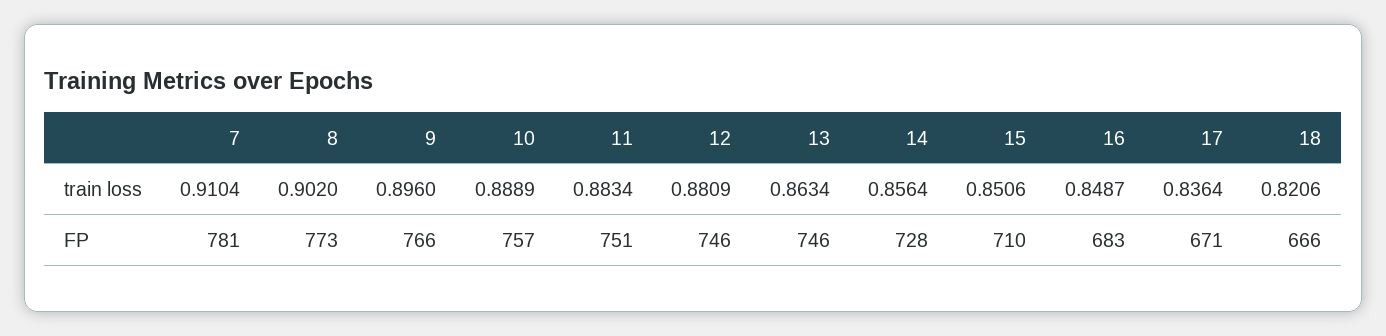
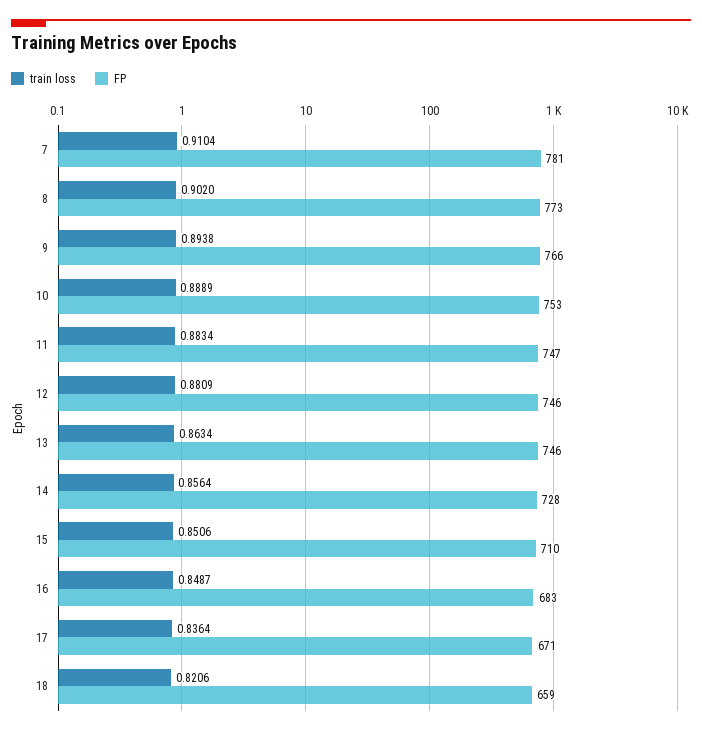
  {
    "train loss": {
      "7": 0.9104,
      "8": 0.902,
-     "9": 0.896,
+     "9": 0.8938,
      "10": 0.8889,
      "11": 0.8834,
      "12": 0.8809,
      "13": 0.8634,
      "14": 0.8564,
      "15": 0.8506,
      "16": 0.8487,
      "17": 0.8364,
      "18": 0.8206
    },
    "FP": {
      "7": 781,
      "8": 773,
      "9": 766,
-     "10": 757,
+     "10": 753,
-     "11": 751,
+     "11": 747,
      "12": 746,
      "13": 746,
      "14": 728,
      "15": 710,
      "16": 683,
      "17": 671,
-     "18": 666
+     "18": 659
    }
  }

